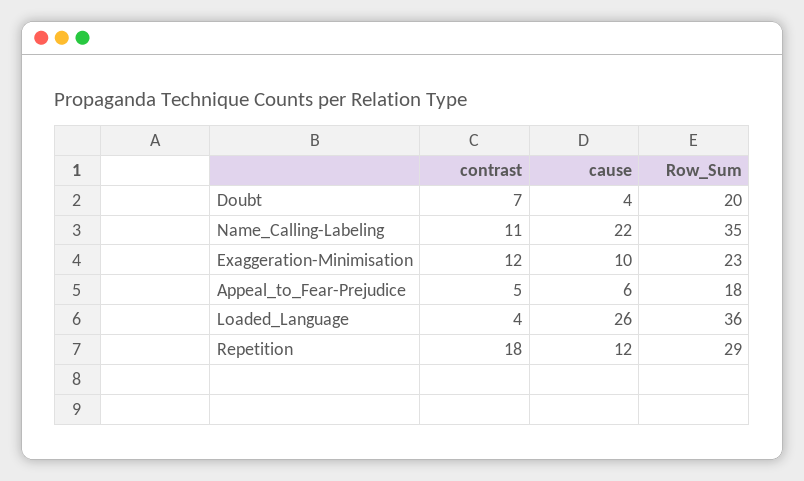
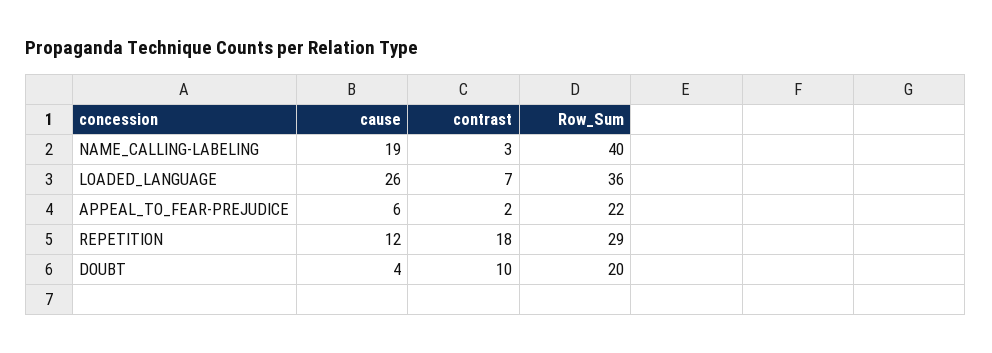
  {
    "contrast": {
-     "Doubt": 7,
+     "Doubt": 10,
-     "Name_Calling-Labeling": 11,
+     "Name_Calling-Labeling": 3,
-     "Exaggeration-Minimisation": 12,
-     "Appeal_to_Fear-Prejudice": 5,
+     "Appeal_to_Fear-Prejudice": 2,
-     "Loaded_Language": 4,
+     "Loaded_Language": 7,
      "Repetition": 18
    },
    "cause": {
      "Doubt": 4,
-     "Name_Calling-Labeling": 22,
+     "Name_Calling-Labeling": 19,
-     "Exaggeration-Minimisation": 10,
      "Appeal_to_Fear-Prejudice": 6,
      "Loaded_Language": 26,
      "Repetition": 12
    },
    "Row_Sum": {
      "Doubt": 20,
-     "Name_Calling-Labeling": 35,
+     "Name_Calling-Labeling": 40,
-     "Exaggeration-Minimisation": 23,
-     "Appeal_to_Fear-Prejudice": 18,
+     "Appeal_to_Fear-Prejudice": 22,
      "Loaded_Language": 36,
      "Repetition": 29
    }
  }

